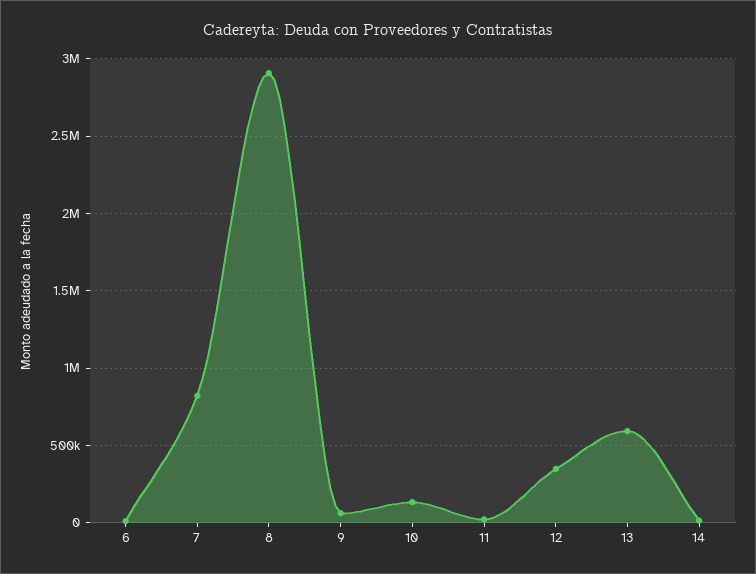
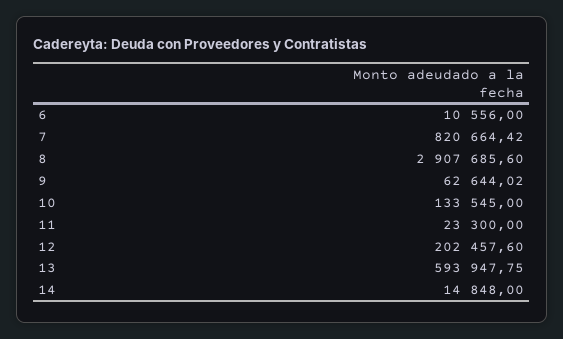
  {
    "6": 10556,
    "7": 820664.42,
    "8": 2907685.6,
    "9": 62644.02,
    "10": 133545,
    "11": 23300,
-   "12": 350000,
+   "12": 202457.6,
    "13": 593947.75,
    "14": 14848
  }

